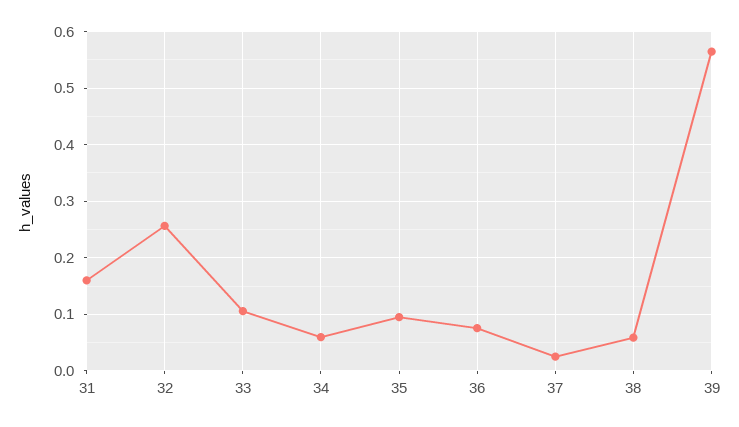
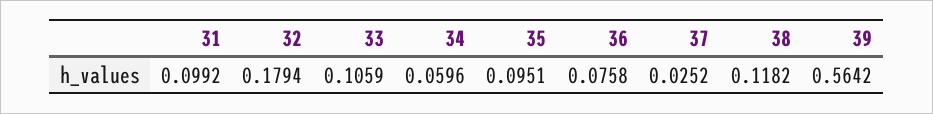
  {
-   "31": 0.16,
+   "31": 0.0992,
-   "32": 0.26,
+   "32": 0.1794,
    "33": 0.1059,
    "34": 0.0596,
    "35": 0.0951,
    "36": 0.0758,
    "37": 0.0252,
-   "38": 0.06,
+   "38": 0.1182,
    "39": 0.5642
  }

